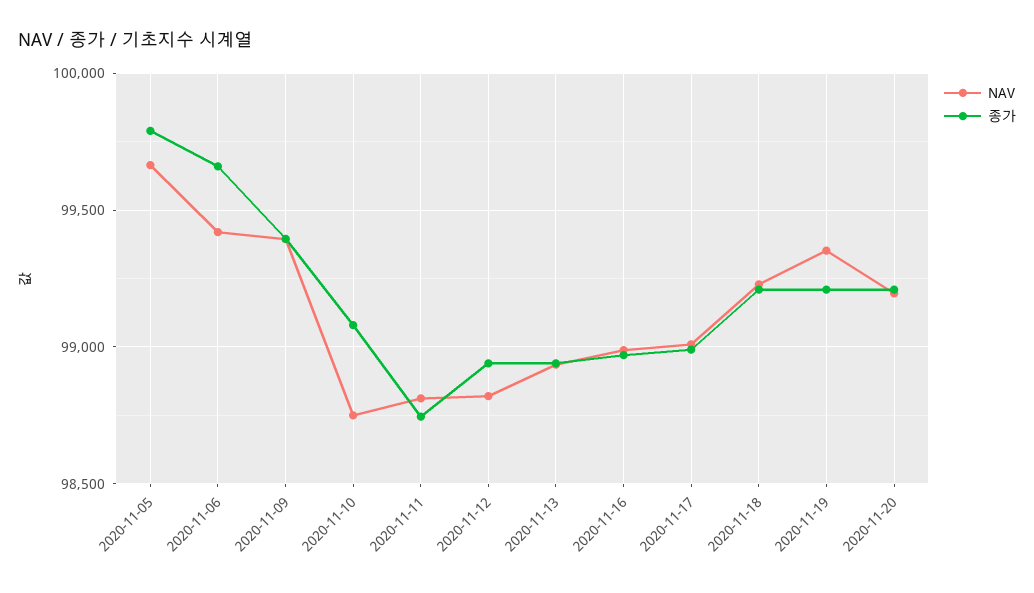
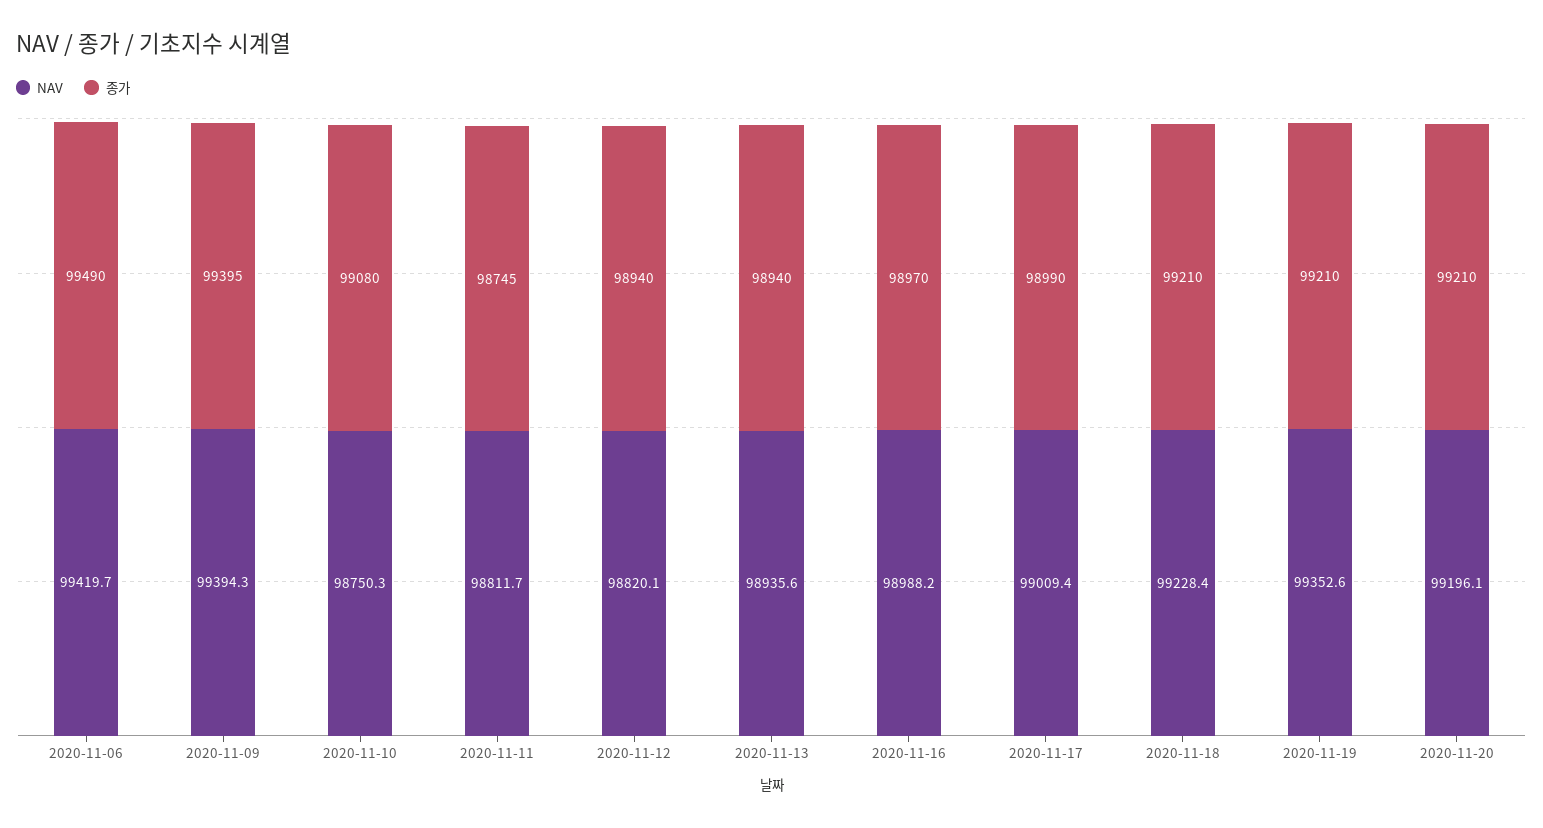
  {
    "NAV": {
-     "2020-11-05": 99650,
      "2020-11-06": 99419.7,
      "2020-11-09": 99394.3,
      "2020-11-10": 98750.3,
      "2020-11-11": 98811.7,
      "2020-11-12": 98820.1,
      "2020-11-13": 98935.6,
      "2020-11-16": 98988.2,
      "2020-11-17": 99009.4,
      "2020-11-18": 99228.4,
      "2020-11-19": 99352.6,
      "2020-11-20": 99196.1
    },
    "종가": {
-     "2020-11-05": 99800,
-     "2020-11-06": 99650,
+     "2020-11-06": 99490,
      "2020-11-09": 99395,
      "2020-11-10": 99080,
      "2020-11-11": 98745,
      "2020-11-12": 98940,
      "2020-11-13": 98940,
      "2020-11-16": 98970,
      "2020-11-17": 98990,
      "2020-11-18": 99210,
      "2020-11-19": 99210,
      "2020-11-20": 99210
    }
  }

